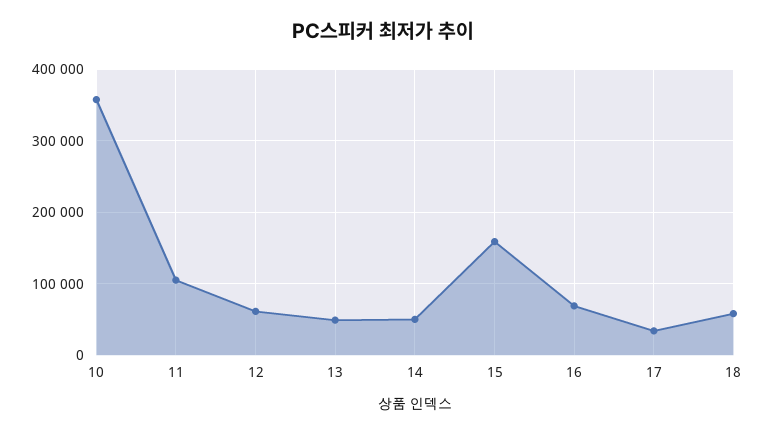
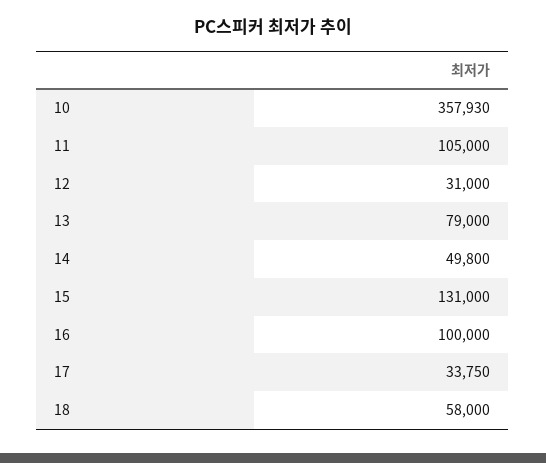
  {
    "10": 357930,
    "11": 105000,
-   "12": 60000,
+   "12": 31000,
-   "13": 50000,
+   "13": 79000,
    "14": 49800,
-   "15": 160000,
+   "15": 131000,
-   "16": 70000,
+   "16": 100000,
    "17": 33750,
    "18": 58000
  }

